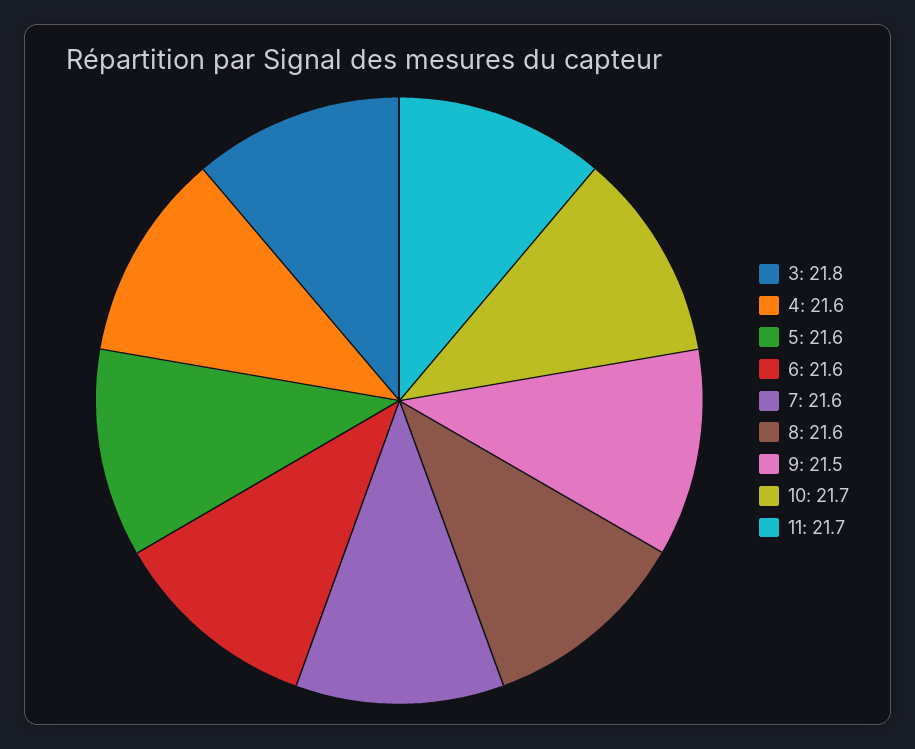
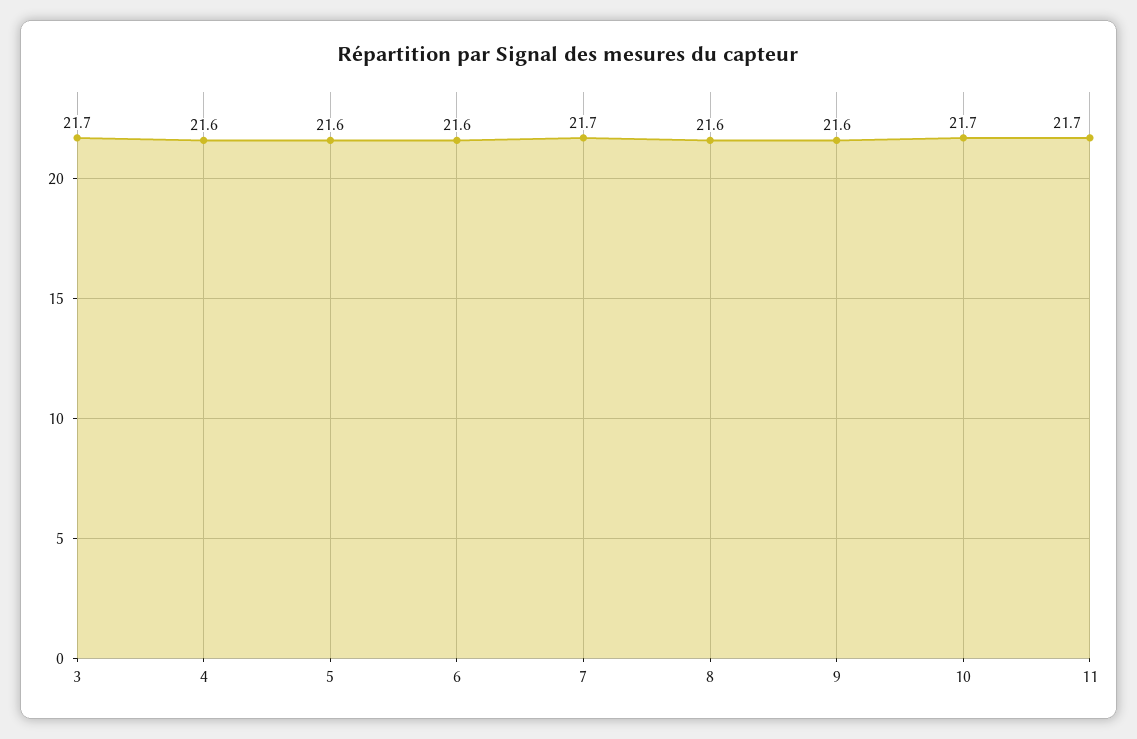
  {
-   "3": 21.8,
+   "3": 21.7,
    "4": 21.6,
    "5": 21.6,
    "6": 21.6,
-   "7": 21.6,
+   "7": 21.7,
    "8": 21.6,
-   "9": 21.5,
+   "9": 21.6,
    "10": 21.7,
    "11": 21.7
  }

